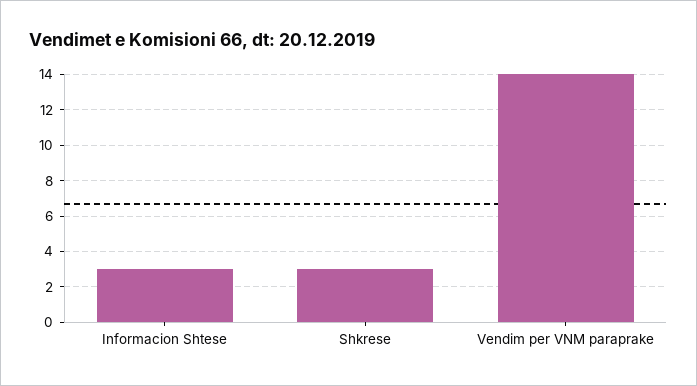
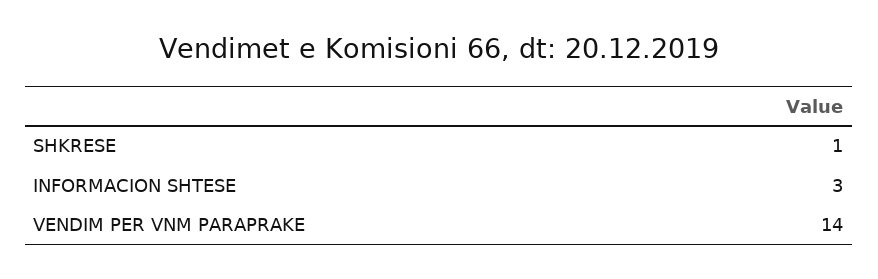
  {
    "Informacion Shtese": 3,
-   "Shkrese": 3,
+   "Shkrese": 1,
    "Vendim per VNM paraprake": 14
  }

